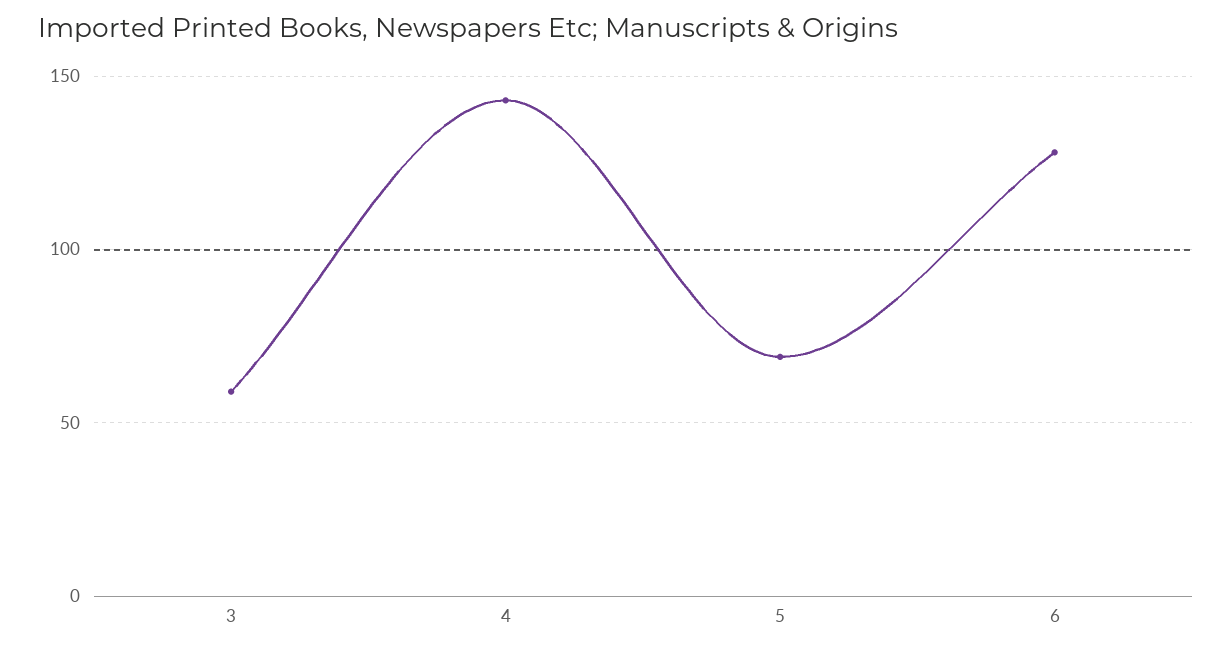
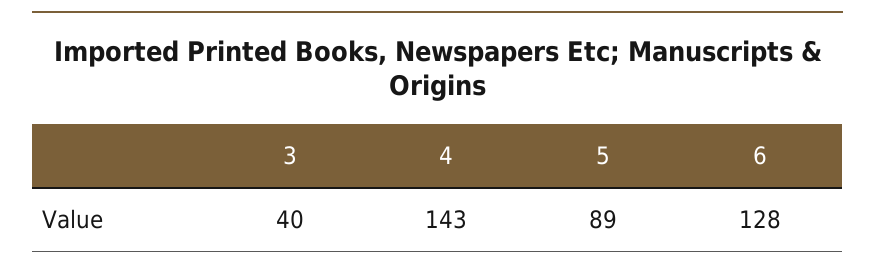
  {
-   "3": 60,
+   "3": 40,
    "4": 143,
-   "5": 70,
+   "5": 89,
    "6": 128
  }

